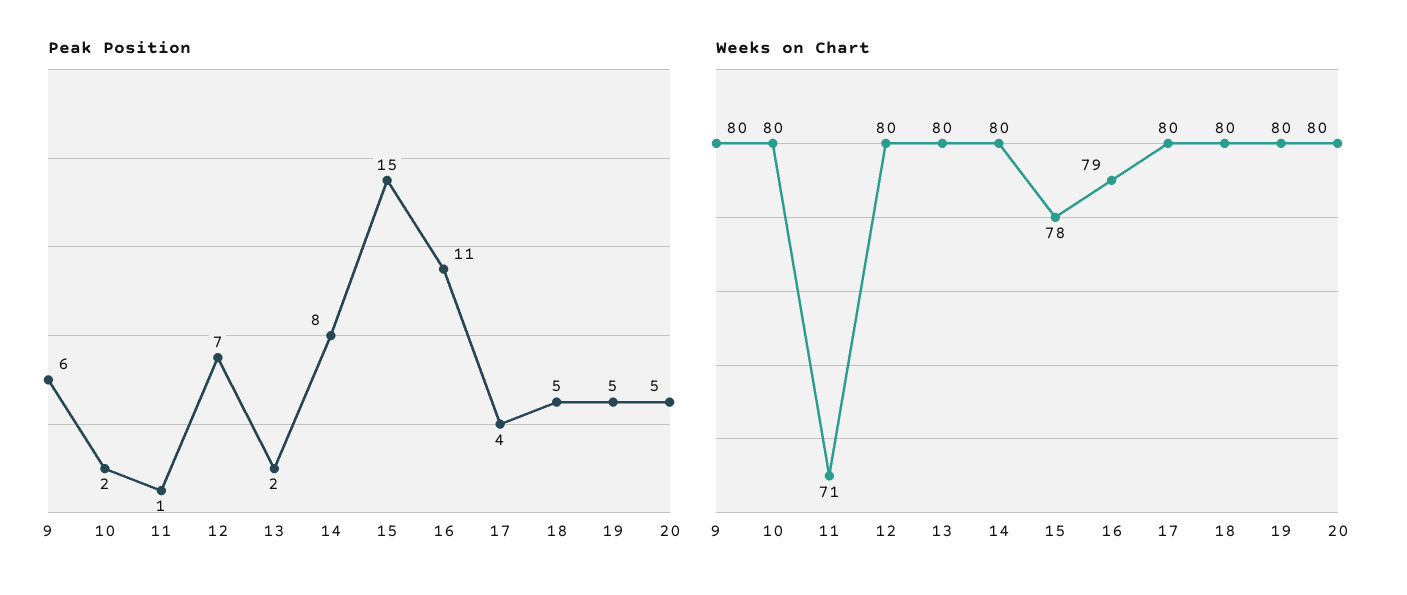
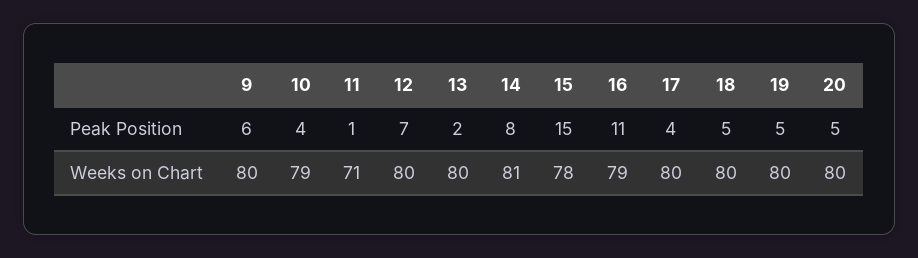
  {
    "Peak Position": {
      "9": 6,
-     "10": 2,
+     "10": 4,
      "11": 1,
      "12": 7,
      "13": 2,
      "14": 8,
      "15": 15,
      "16": 11,
      "17": 4,
      "18": 5,
      "19": 5,
      "20": 5
    },
    "Weeks on Chart": {
      "9": 80,
-     "10": 80,
+     "10": 79,
      "11": 71,
      "12": 80,
      "13": 80,
-     "14": 80,
+     "14": 81,
      "15": 78,
      "16": 79,
      "17": 80,
      "18": 80,
      "19": 80,
      "20": 80
    }
  }

